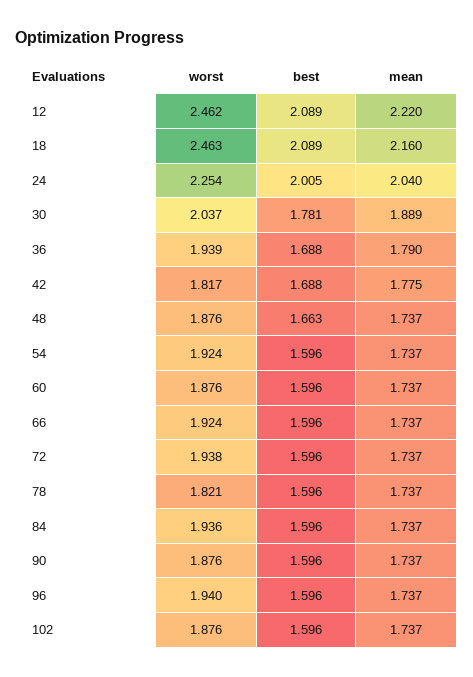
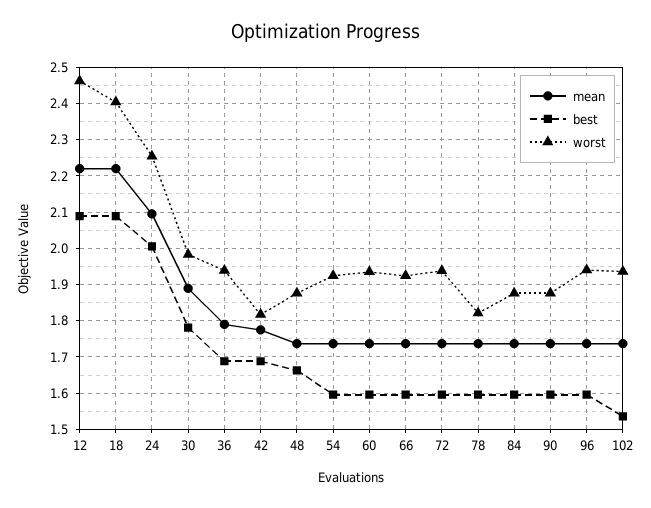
  {
    "worst": {
      "12": 2.462,
-     "18": 2.463,
+     "18": 2.4,
      "24": 2.254,
-     "30": 2.037,
+     "30": 1.98,
      "36": 1.939,
      "42": 1.817,
      "48": 1.876,
      "54": 1.924,
-     "60": 1.876,
+     "60": 1.94,
      "66": 1.924,
      "72": 1.938,
      "78": 1.821,
-     "84": 1.936,
+     "84": 1.88,
      "90": 1.876,
      "96": 1.94,
-     "102": 1.876
+     "102": 1.94
    },
    "best": {
      "12": 2.089,
      "18": 2.089,
      "24": 2.005,
      "30": 1.781,
      "36": 1.688,
      "42": 1.688,
      "48": 1.663,
      "54": 1.596,
      "60": 1.596,
      "66": 1.596,
      "72": 1.596,
      "78": 1.596,
      "84": 1.596,
      "90": 1.596,
      "96": 1.596,
-     "102": 1.596
+     "102": 1.54
    },
    "mean": {
      "12": 2.22,
-     "18": 2.16,
+     "18": 2.22,
-     "24": 2.04,
+     "24": 2.1,
      "30": 1.889,
      "36": 1.79,
      "42": 1.775,
      "48": 1.737,
      "54": 1.737,
      "60": 1.737,
      "66": 1.737,
      "72": 1.737,
      "78": 1.737,
      "84": 1.737,
      "90": 1.737,
      "96": 1.737,
      "102": 1.737
    }
  }

